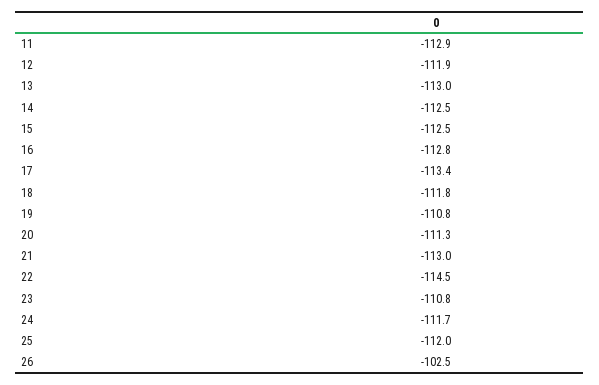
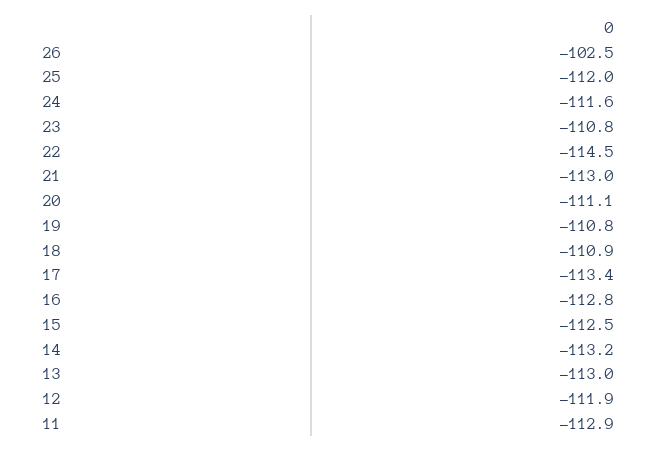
  {
    "11": -112.9,
    "12": -111.9,
    "13": -113,
-   "14": -112.5,
+   "14": -113.2,
    "15": -112.5,
    "16": -112.8,
    "17": -113.4,
-   "18": -111.8,
+   "18": -110.9,
    "19": -110.8,
-   "20": -111.3,
+   "20": -111.1,
    "21": -113,
    "22": -114.5,
    "23": -110.8,
-   "24": -111.7,
+   "24": -111.6,
    "25": -112,
    "26": -102.5
  }

